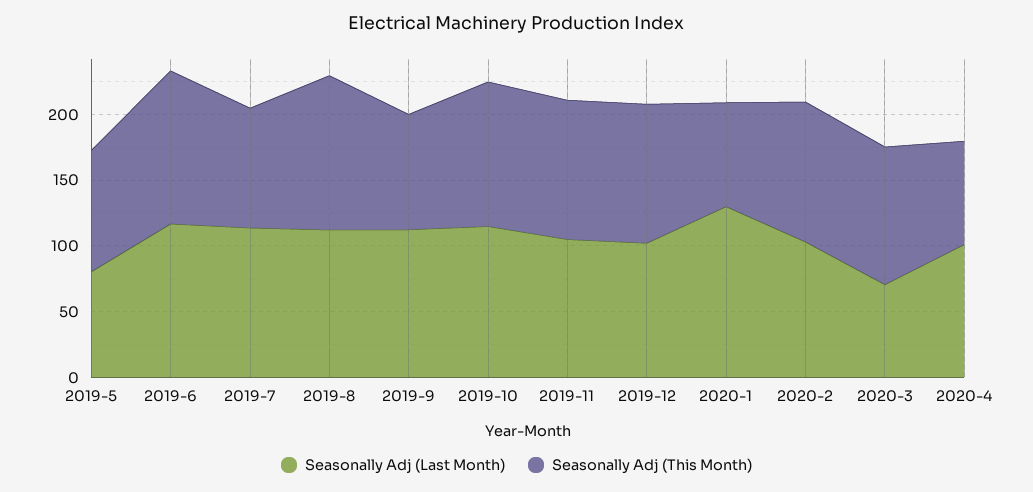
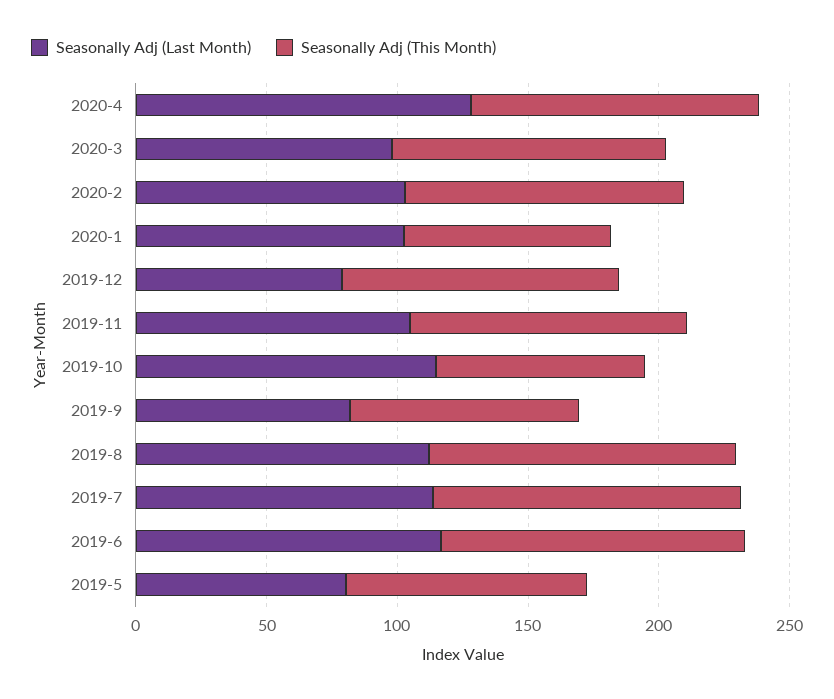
  {
    "Seasonally Adj (Last Month)": {
      "2019-5": 80,
      "2019-6": 120,
      "2019-7": 110,
      "2019-8": 110,
-     "2019-9": 110,
+     "2019-9": 80,
      "2019-10": 110,
      "2019-11": 110,
-     "2019-12": 100,
+     "2019-12": 80,
-     "2020-1": 130,
+     "2020-1": 100,
      "2020-2": 100,
-     "2020-3": 70,
+     "2020-3": 100,
-     "2020-4": 100
+     "2020-4": 130
    },
    "Seasonally Adj (This Month)": {
      "2019-5": 90,
      "2019-6": 120,
-     "2019-7": 90,
+     "2019-7": 120,
      "2019-8": 120,
      "2019-9": 90,
-     "2019-10": 110,
+     "2019-10": 80,
      "2019-11": 110,
      "2019-12": 110,
      "2020-1": 80,
      "2020-2": 110,
      "2020-3": 100,
-     "2020-4": 80
+     "2020-4": 110
    }
  }

